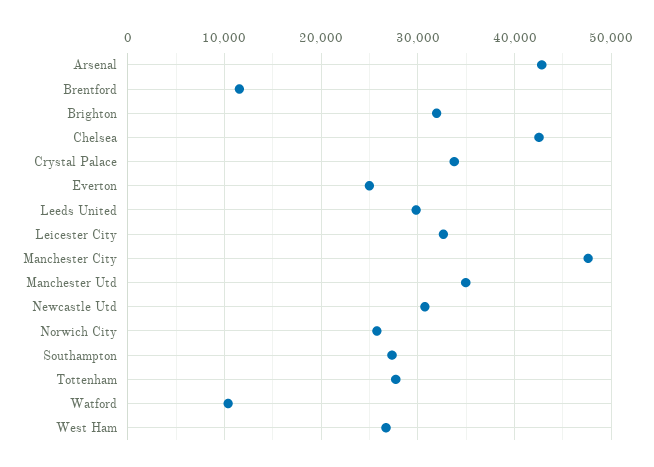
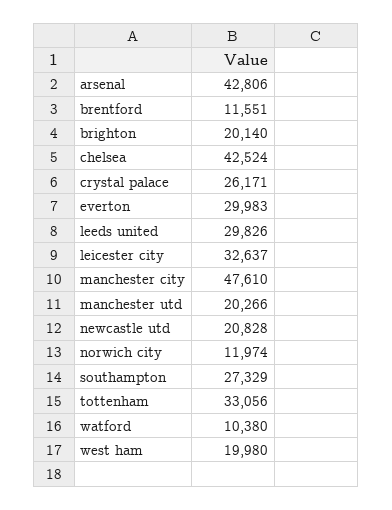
  {
    "Arsenal": 42806,
    "Brentford": 11551,
-   "Brighton": 32000,
+   "Brighton": 20140,
    "Chelsea": 42524,
-   "Crystal Palace": 34000,
+   "Crystal Palace": 26171,
-   "Everton": 25000,
+   "Everton": 29983,
    "Leeds United": 29826,
    "Leicester City": 32637,
    "Manchester City": 47610,
-   "Manchester Utd": 35000,
+   "Manchester Utd": 20266,
-   "Newcastle Utd": 31000,
+   "Newcastle Utd": 20828,
-   "Norwich City": 26000,
+   "Norwich City": 11974,
    "Southampton": 27329,
-   "Tottenham": 28000,
+   "Tottenham": 33056,
    "Watford": 10380,
-   "West Ham": 27000
+   "West Ham": 19980
  }

